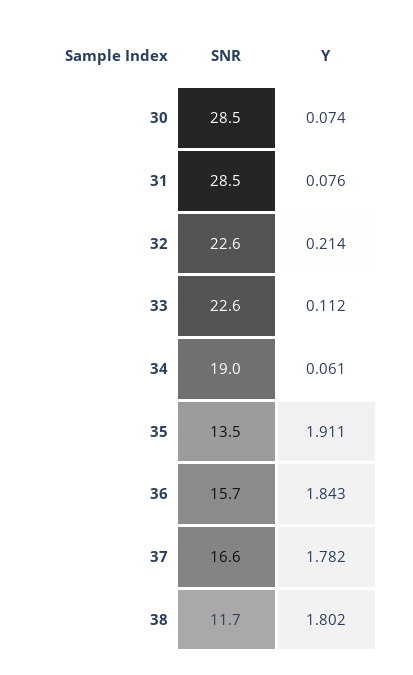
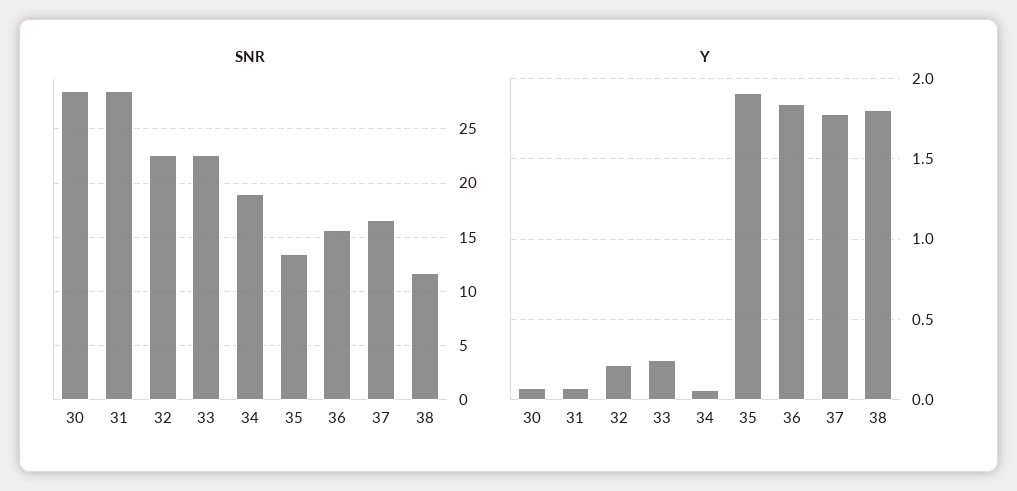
  {
    "SNR": {
      "30": 28.5,
      "31": 28.5,
      "32": 22.6,
      "33": 22.6,
      "34": 19,
      "35": 13.5,
      "36": 15.7,
      "37": 16.6,
      "38": 11.7
    },
    "Y": {
      "30": 0.074,
      "31": 0.076,
      "32": 0.214,
-     "33": 0.112,
+     "33": 0.25,
      "34": 0.061,
      "35": 1.911,
      "36": 1.843,
      "37": 1.782,
      "38": 1.802
    }
  }

